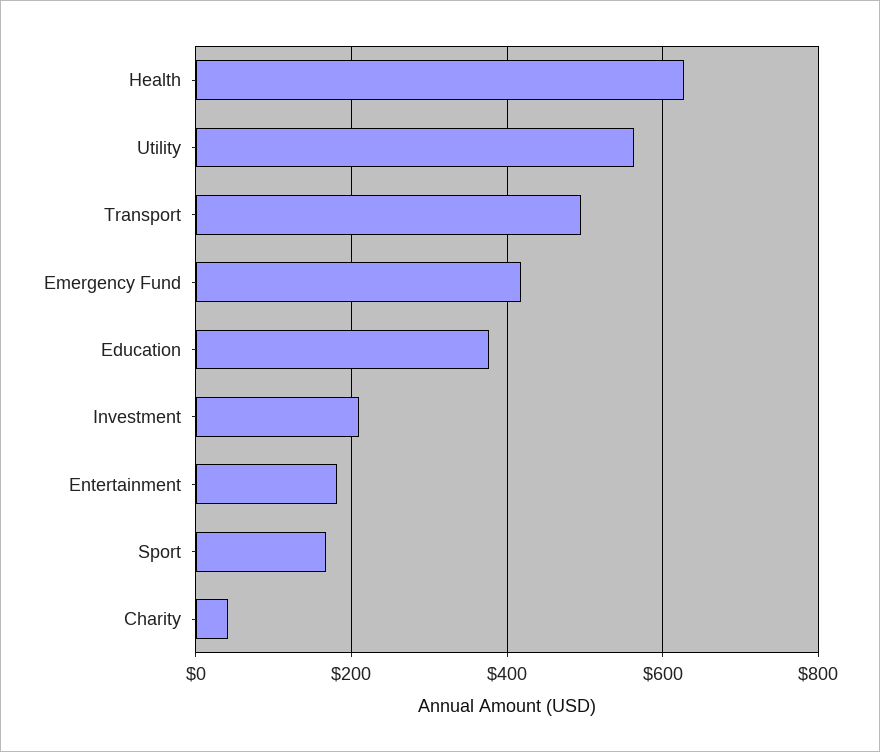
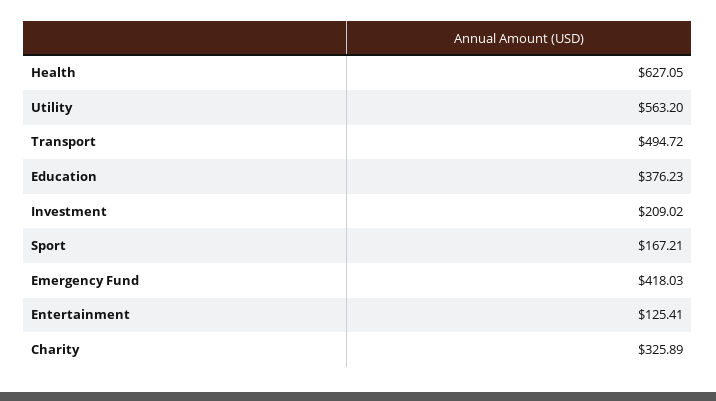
  {
    "Health": 627.05,
    "Utility": 563.2,
    "Transport": 494.72,
    "Emergency Fund": 418.03,
    "Education": 376.23,
    "Investment": 209.02,
-   "Entertainment": 180,
+   "Entertainment": 125.41,
    "Sport": 167.21,
-   "Charity": 40
+   "Charity": 325.89
  }

